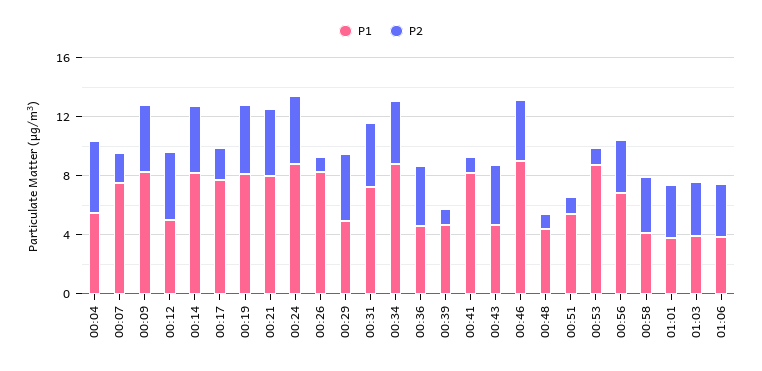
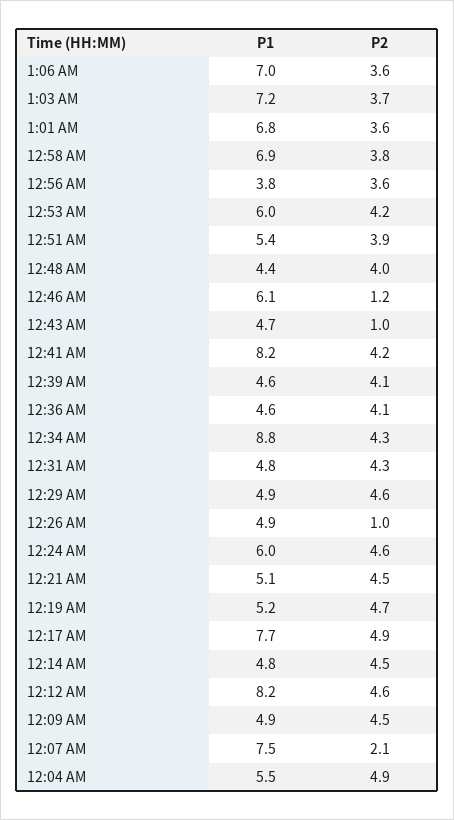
  {
    "P1": {
      "00:04": 5.5,
      "00:07": 7.5,
-     "00:09": 8,
+     "00:09": 4.9,
-     "00:12": 5,
+     "00:12": 8.2,
-     "00:14": 8,
+     "00:14": 4.8,
      "00:17": 7.7,
-     "00:19": 8,
+     "00:19": 5.2,
-     "00:21": 8,
+     "00:21": 5.1,
-     "00:24": 9,
+     "00:24": 6,
-     "00:26": 8,
+     "00:26": 4.9,
      "00:29": 4.9,
-     "00:31": 7,
+     "00:31": 4.8,
      "00:34": 8.8,
      "00:36": 4.6,
      "00:39": 4.6,
      "00:41": 8.2,
      "00:43": 4.7,
-     "00:46": 9,
+     "00:46": 6.1,
      "00:48": 4.4,
      "00:51": 5.4,
-     "00:53": 9,
+     "00:53": 6,
-     "00:56": 7,
+     "00:56": 3.8,
-     "00:58": 4,
+     "00:58": 6.9,
-     "01:01": 4,
+     "01:01": 6.8,
-     "01:03": 4,
+     "01:03": 7.2,
-     "01:06": 4
+     "01:06": 7
    },
    "P2": {
      "00:04": 4.9,
      "00:07": 2.1,
      "00:09": 4.5,
      "00:12": 4.6,
      "00:14": 4.5,
-     "00:17": 2,
+     "00:17": 4.9,
      "00:19": 4.7,
      "00:21": 4.5,
      "00:24": 4.6,
      "00:26": 1,
      "00:29": 4.6,
      "00:31": 4.3,
      "00:34": 4.3,
      "00:36": 4.1,
-     "00:39": 1,
+     "00:39": 4.1,
-     "00:41": 1,
+     "00:41": 4.2,
-     "00:43": 4,
+     "00:43": 1,
-     "00:46": 4,
+     "00:46": 1.2,
-     "00:48": 1,
+     "00:48": 4,
-     "00:51": 1,
+     "00:51": 3.9,
-     "00:53": 1,
+     "00:53": 4.2,
      "00:56": 3.6,
      "00:58": 3.8,
      "01:01": 3.6,
      "01:03": 3.7,
      "01:06": 3.6
    }
  }

